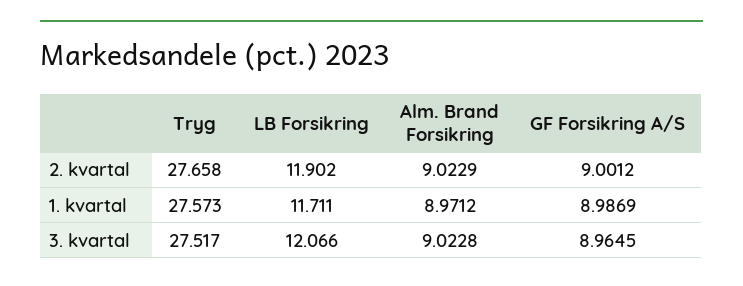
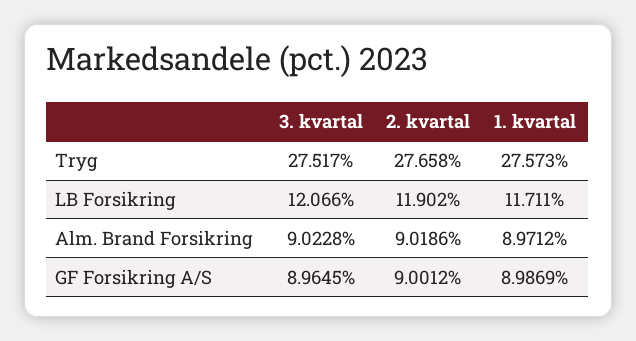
  {
    "Tryg": {
      "2. kvartal": 27.658,
      "1. kvartal": 27.573,
      "3. kvartal": 27.517
    },
    "LB Forsikring": {
      "2. kvartal": 11.902,
      "1. kvartal": 11.711,
      "3. kvartal": 12.066
    },
    "Alm. Brand Forsikring": {
-     "2. kvartal": 9.0229,
+     "2. kvartal": 9.0186,
      "1. kvartal": 8.9712,
      "3. kvartal": 9.0228
    },
    "GF Forsikring A/S": {
      "2. kvartal": 9.0012,
      "1. kvartal": 8.9869,
      "3. kvartal": 8.9645
    }
  }

